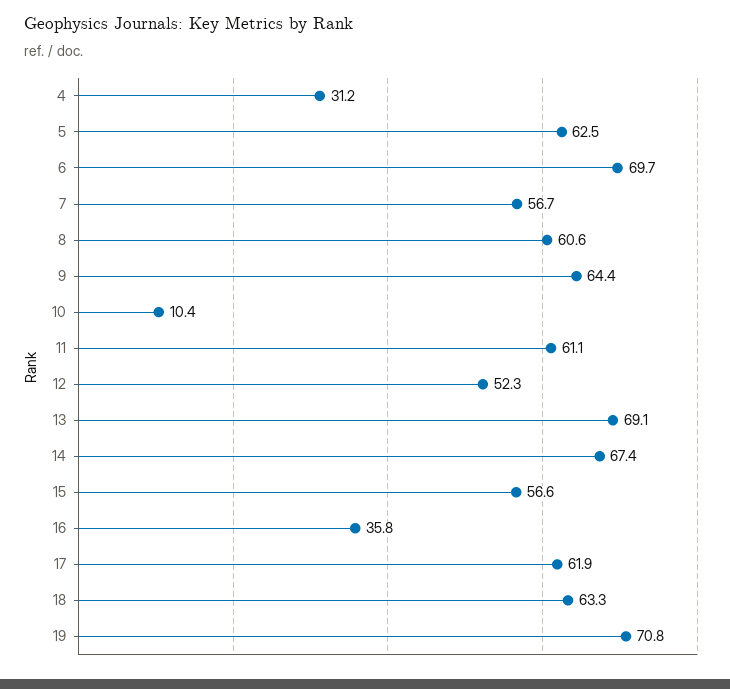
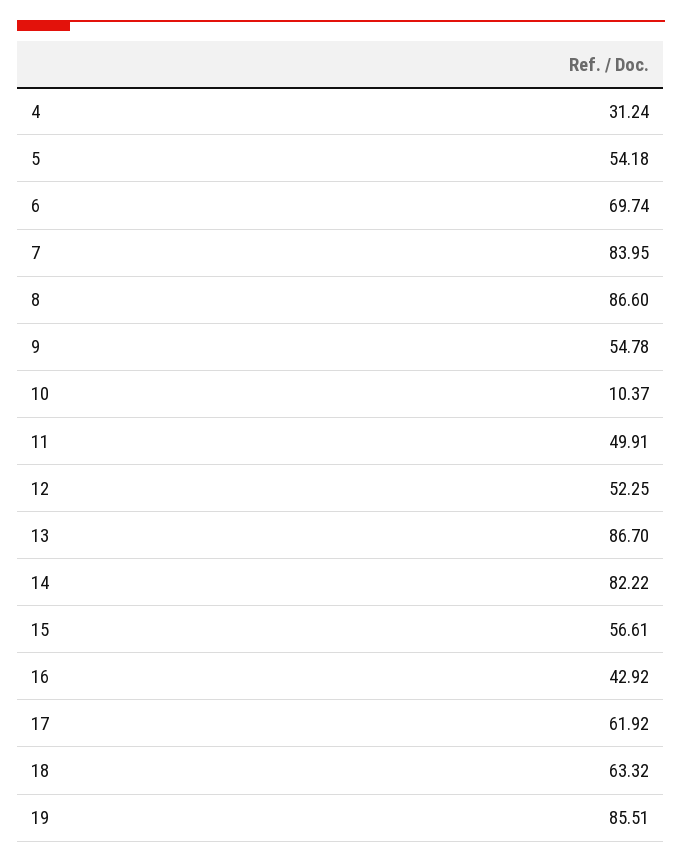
  {
    "4": 31.24,
-   "5": 62.5,
+   "5": 54.18,
    "6": 69.74,
-   "7": 56.7,
+   "7": 83.95,
-   "8": 60.6,
+   "8": 86.6,
-   "9": 64.4,
+   "9": 54.78,
    "10": 10.37,
-   "11": 61.1,
+   "11": 49.91,
    "12": 52.25,
-   "13": 69.1,
+   "13": 86.7,
-   "14": 67.4,
+   "14": 82.22,
    "15": 56.61,
-   "16": 35.8,
+   "16": 42.92,
    "17": 61.92,
    "18": 63.32,
-   "19": 70.8
+   "19": 85.51
  }

